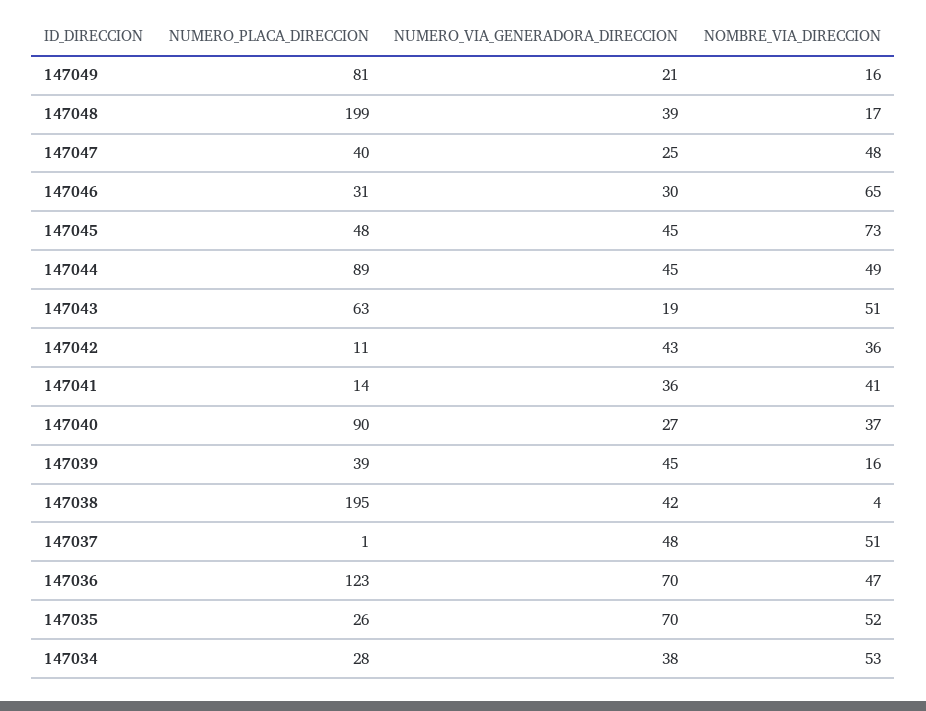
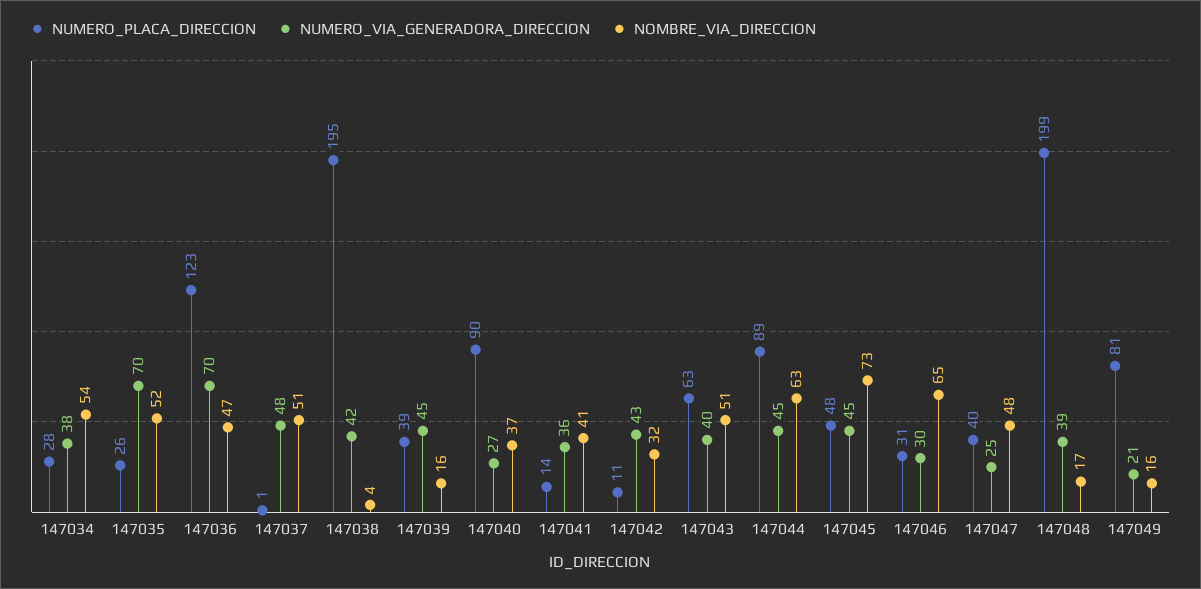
  {
    "NUMERO_PLACA_DIRECCION": {
      "147049": 81,
      "147048": 199,
      "147047": 40,
      "147046": 31,
      "147045": 48,
      "147044": 89,
      "147043": 63,
      "147042": 11,
      "147041": 14,
      "147040": 90,
      "147039": 39,
      "147038": 195,
      "147037": 1,
      "147036": 123,
      "147035": 26,
      "147034": 28
    },
    "NUMERO_VIA_GENERADORA_DIRECCION": {
      "147049": 21,
      "147048": 39,
      "147047": 25,
      "147046": 30,
      "147045": 45,
      "147044": 45,
-     "147043": 19,
+     "147043": 40,
      "147042": 43,
      "147041": 36,
      "147040": 27,
      "147039": 45,
      "147038": 42,
      "147037": 48,
      "147036": 70,
      "147035": 70,
      "147034": 38
    },
    "NOMBRE_VIA_DIRECCION": {
      "147049": 16,
      "147048": 17,
      "147047": 48,
      "147046": 65,
      "147045": 73,
-     "147044": 49,
+     "147044": 63,
      "147043": 51,
-     "147042": 36,
+     "147042": 32,
      "147041": 41,
      "147040": 37,
      "147039": 16,
      "147038": 4,
      "147037": 51,
      "147036": 47,
      "147035": 52,
-     "147034": 53
+     "147034": 54
    }
  }

